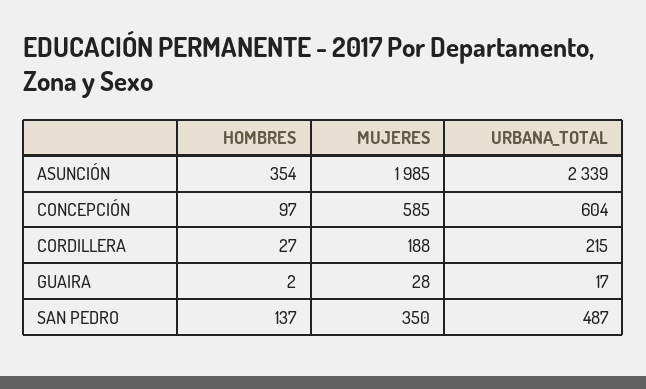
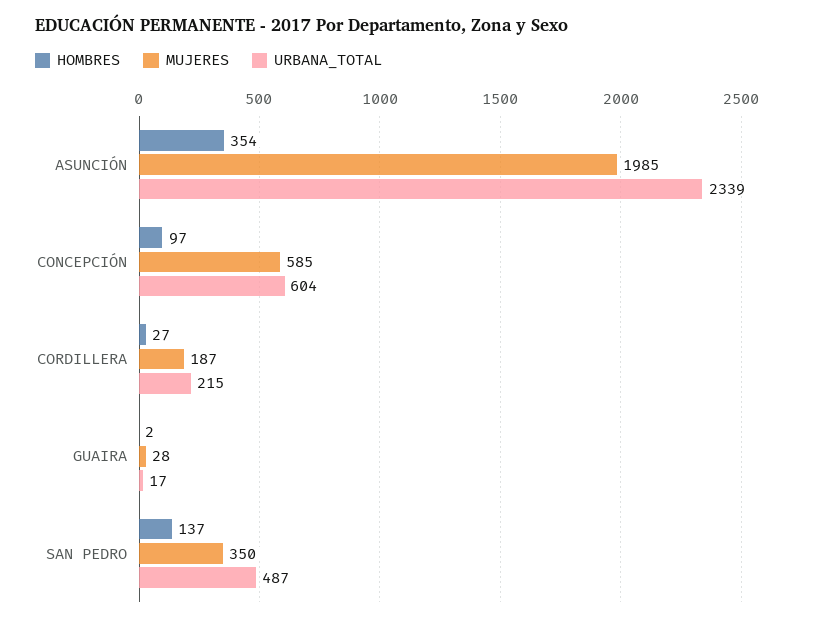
  {
    "HOMBRES": {
      "ASUNCIÓN": 354,
      "CONCEPCIÓN": 97,
      "CORDILLERA": 27,
      "GUAIRA": 2,
      "SAN PEDRO": 137
    },
    "MUJERES": {
      "ASUNCIÓN": 1985,
      "CONCEPCIÓN": 585,
-     "CORDILLERA": 188,
+     "CORDILLERA": 187,
      "GUAIRA": 28,
      "SAN PEDRO": 350
    },
    "URBANA_TOTAL": {
      "ASUNCIÓN": 2339,
      "CONCEPCIÓN": 604,
      "CORDILLERA": 215,
      "GUAIRA": 17,
      "SAN PEDRO": 487
    }
  }

